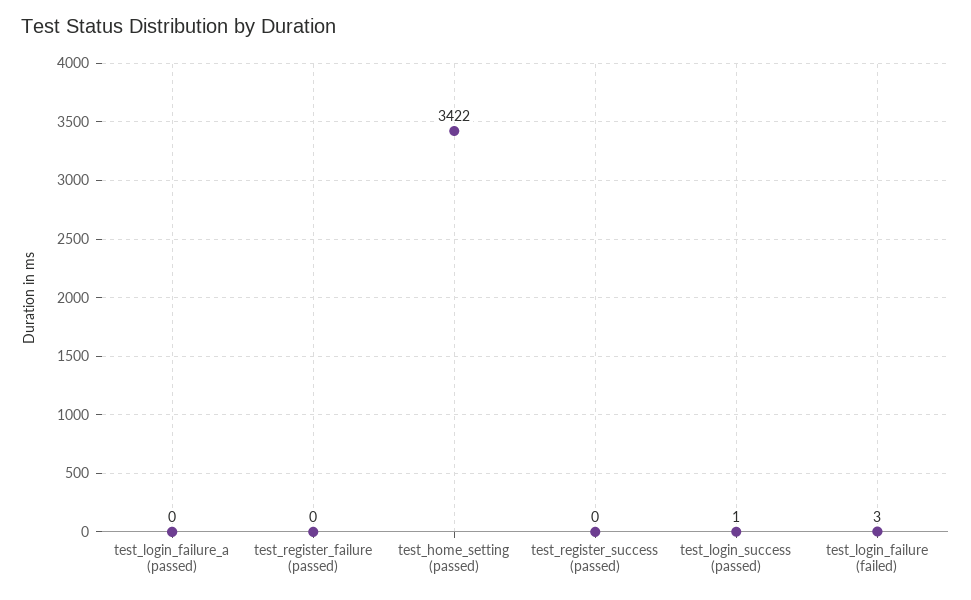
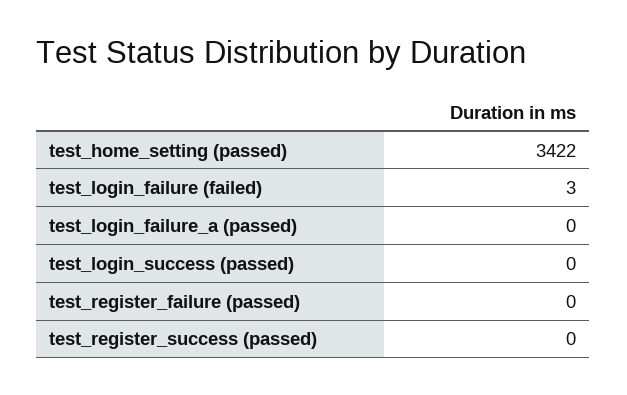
  {
    "test_login_failure_a (passed)": 0,
    "test_register_failure (passed)": 0,
    "test_home_setting (passed)": 3422,
    "test_register_success (passed)": 0,
-   "test_login_success (passed)": 1,
+   "test_login_success (passed)": 0,
    "test_login_failure (failed)": 3
  }

